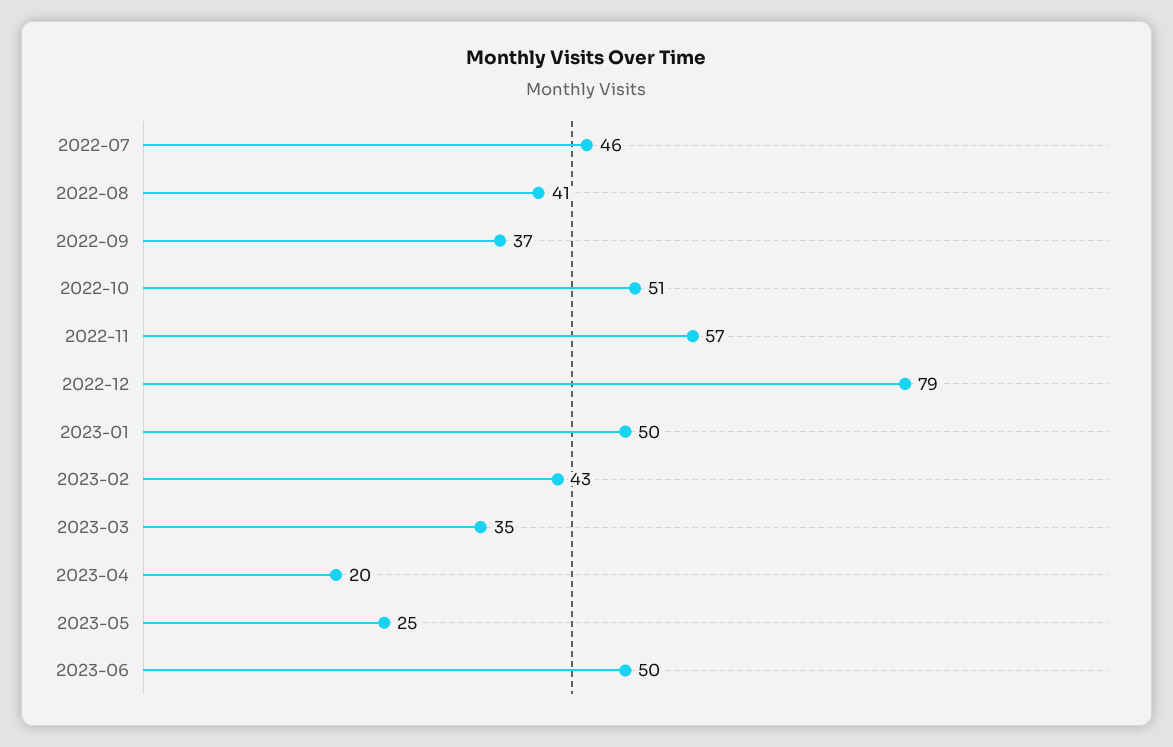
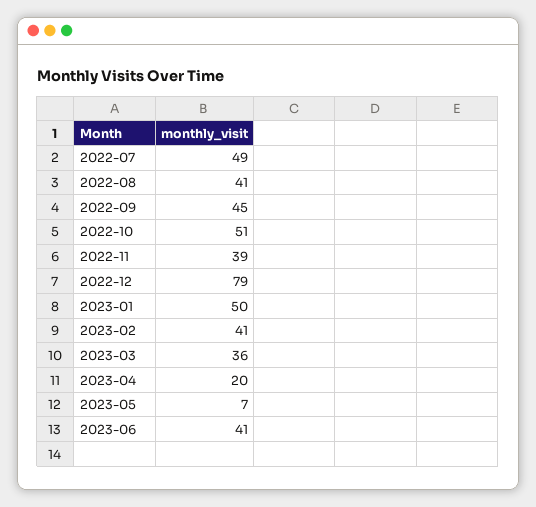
  {
-   "2022-07": 46,
+   "2022-07": 49,
    "2022-08": 41,
-   "2022-09": 37,
+   "2022-09": 45,
    "2022-10": 51,
-   "2022-11": 57,
+   "2022-11": 39,
    "2022-12": 79,
    "2023-01": 50,
-   "2023-02": 43,
+   "2023-02": 41,
-   "2023-03": 35,
+   "2023-03": 36,
    "2023-04": 20,
-   "2023-05": 25,
+   "2023-05": 7,
-   "2023-06": 50
+   "2023-06": 41
  }

